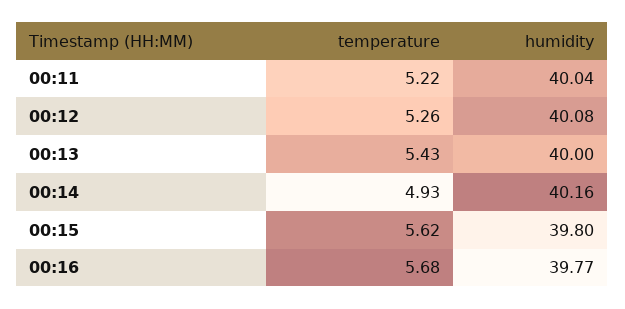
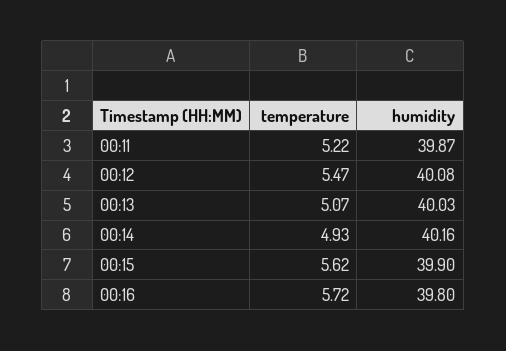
  {
    "temperature": {
      "00:11": 5.22,
-     "00:12": 5.26,
+     "00:12": 5.47,
-     "00:13": 5.43,
+     "00:13": 5.07,
      "00:14": 4.93,
      "00:15": 5.62,
-     "00:16": 5.68
+     "00:16": 5.72
    },
    "humidity": {
-     "00:11": 40.04,
+     "00:11": 39.87,
      "00:12": 40.08,
-     "00:13": 40,
+     "00:13": 40.03,
      "00:14": 40.16,
-     "00:15": 39.8,
+     "00:15": 39.9,
-     "00:16": 39.77
+     "00:16": 39.8
    }
  }

